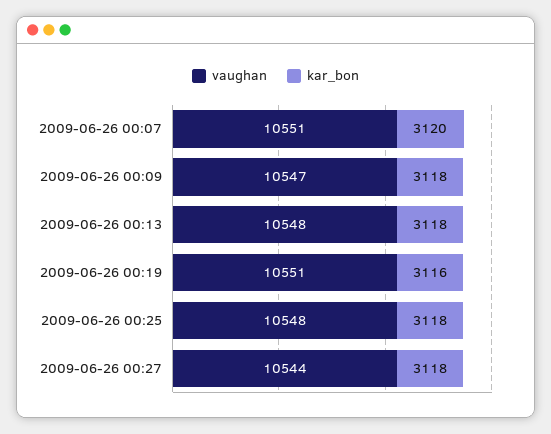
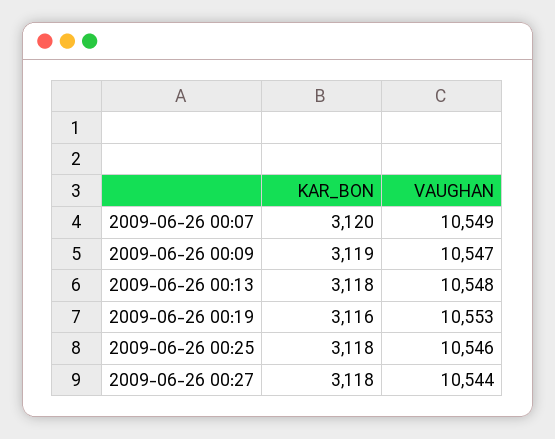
  {
    "vaughan": {
-     "2009-06-26 00:07": 10551,
+     "2009-06-26 00:07": 10549,
      "2009-06-26 00:09": 10547,
      "2009-06-26 00:13": 10548,
-     "2009-06-26 00:19": 10551,
+     "2009-06-26 00:19": 10553,
-     "2009-06-26 00:25": 10548,
+     "2009-06-26 00:25": 10546,
      "2009-06-26 00:27": 10544
    },
    "kar_bon": {
      "2009-06-26 00:07": 3120,
-     "2009-06-26 00:09": 3118,
+     "2009-06-26 00:09": 3119,
      "2009-06-26 00:13": 3118,
      "2009-06-26 00:19": 3116,
      "2009-06-26 00:25": 3118,
      "2009-06-26 00:27": 3118
    }
  }

